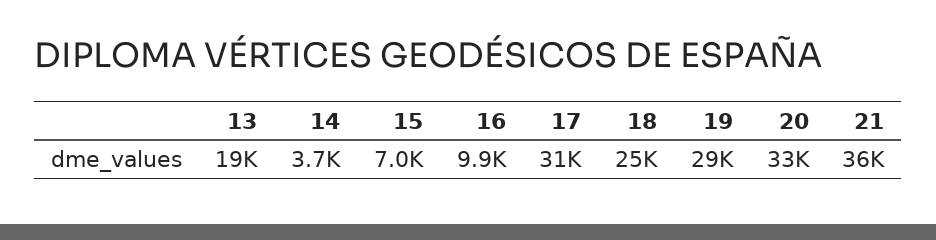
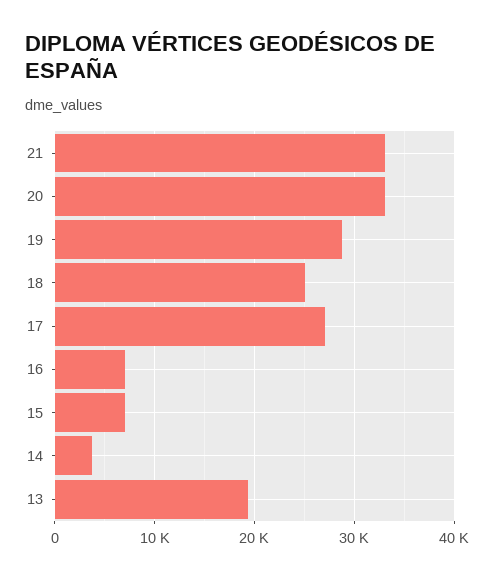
  {
    "13": 19000,
    "14": 3700,
    "15": 7000,
-   "16": 9900,
+   "16": 7000,
-   "17": 31000,
+   "17": 27000,
    "18": 25000,
    "19": 29000,
    "20": 33000,
-   "21": 36000
+   "21": 33000
  }

